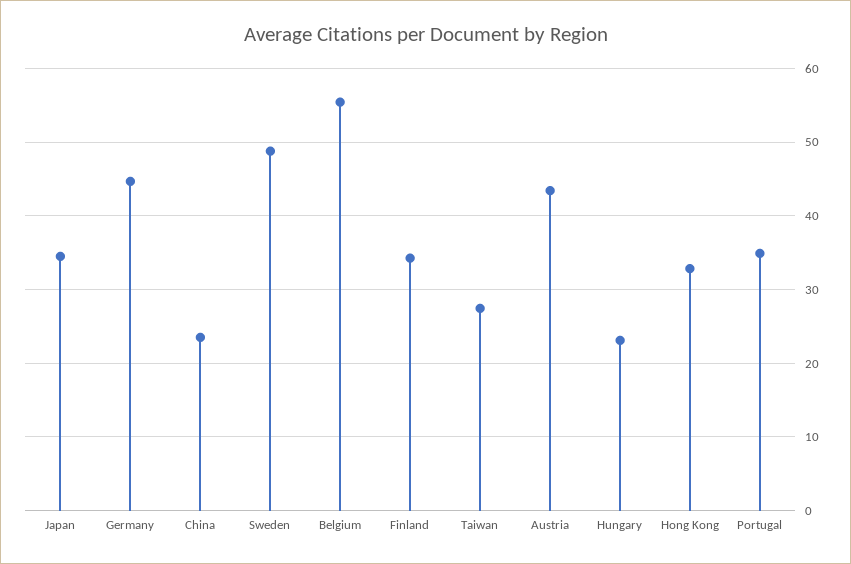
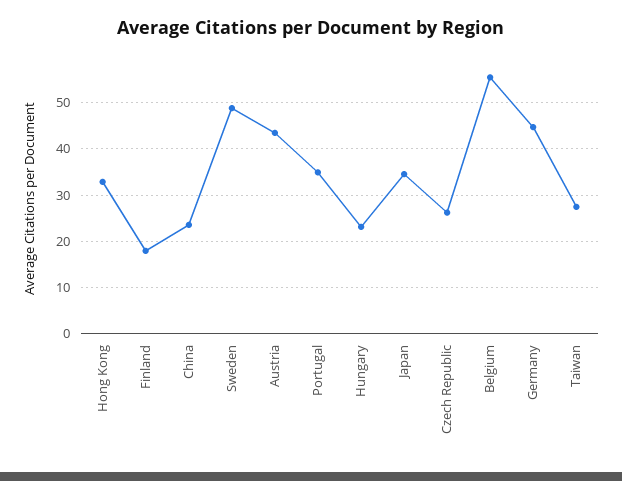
  {
    "Japan": 35,
    "Germany": 45,
    "China": 24,
    "Sweden": 49,
    "Belgium": 55,
-   "Finland": 34,
+   "Finland": 18,
    "Taiwan": 27,
    "Austria": 43,
    "Hungary": 23,
    "Hong Kong": 33,
-   "Portugal": 35
+   "Portugal": 35,
+   "Czech Republic": 26
  }

